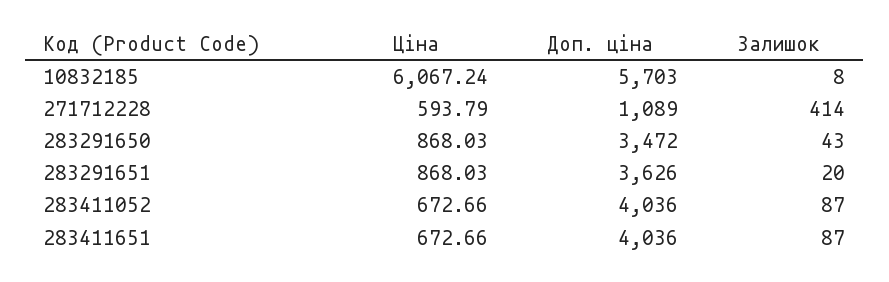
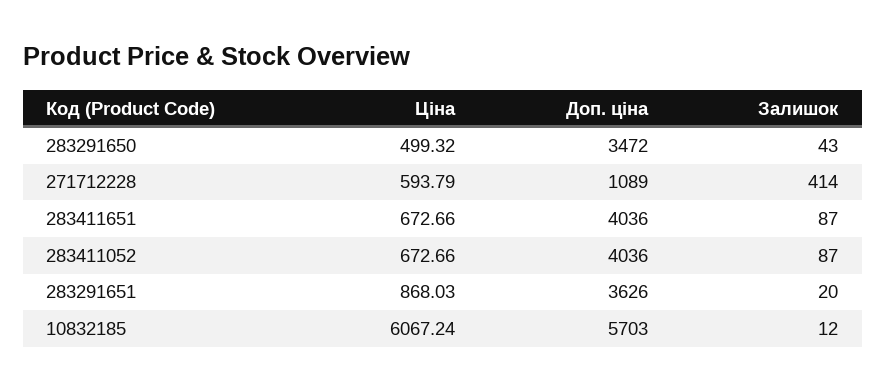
  {
    "Ціна": {
      "10832185": 6067.24,
      "271712228": 593.79,
-     "283291650": 868.03,
+     "283291650": 499.32,
      "283291651": 868.03,
      "283411052": 672.66,
      "283411651": 672.66
    },
    "Доп. ціна": {
      "10832185": 5703,
      "271712228": 1089,
      "283291650": 3472,
      "283291651": 3626,
      "283411052": 4036,
      "283411651": 4036
    },
    "Залишок": {
-     "10832185": 8,
+     "10832185": 12,
      "271712228": 414,
      "283291650": 43,
      "283291651": 20,
      "283411052": 87,
      "283411651": 87
    }
  }

